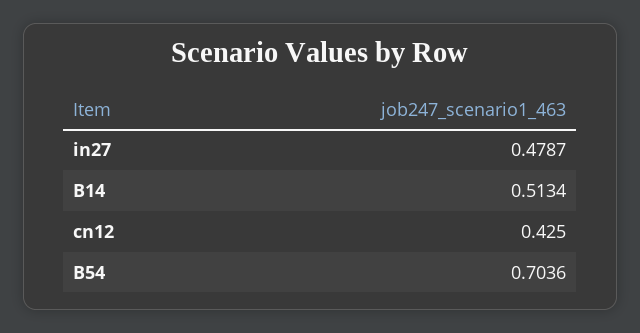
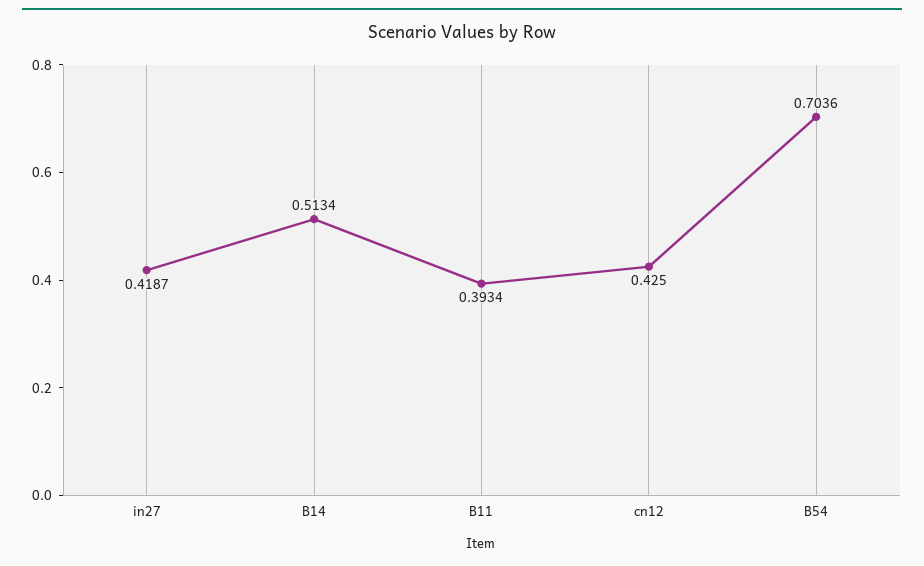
  {
-   "in27": 0.4787,
+   "in27": 0.4187,
    "B14": 0.5134,
    "cn12": 0.425,
-   "B54": 0.7036
+   "B54": 0.7036,
+   "B11": 0.3934
  }

